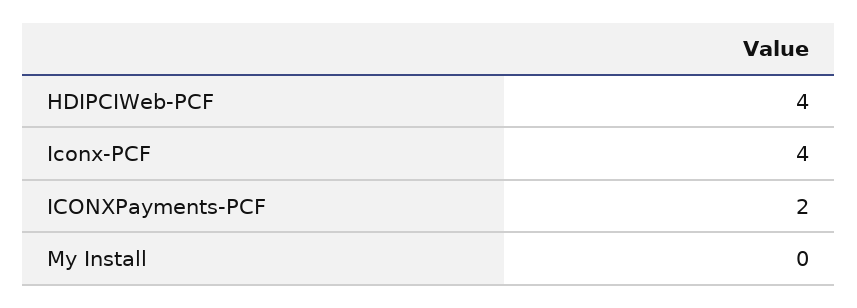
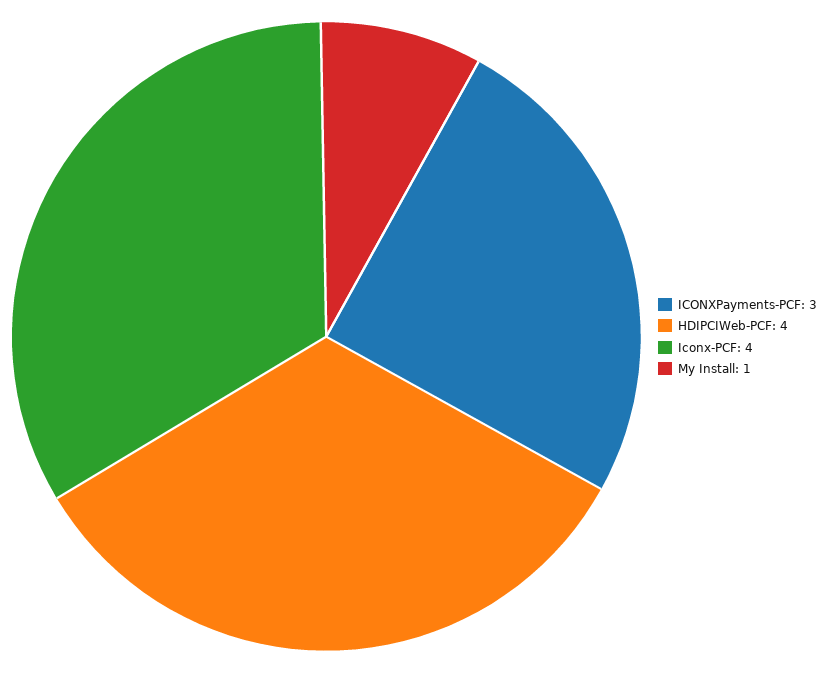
  {
    "HDIPCIWeb-PCF": 4,
    "Iconx-PCF": 4,
-   "ICONXPayments-PCF": 2,
+   "ICONXPayments-PCF": 3,
-   "My Install": 0
+   "My Install": 1
  }

